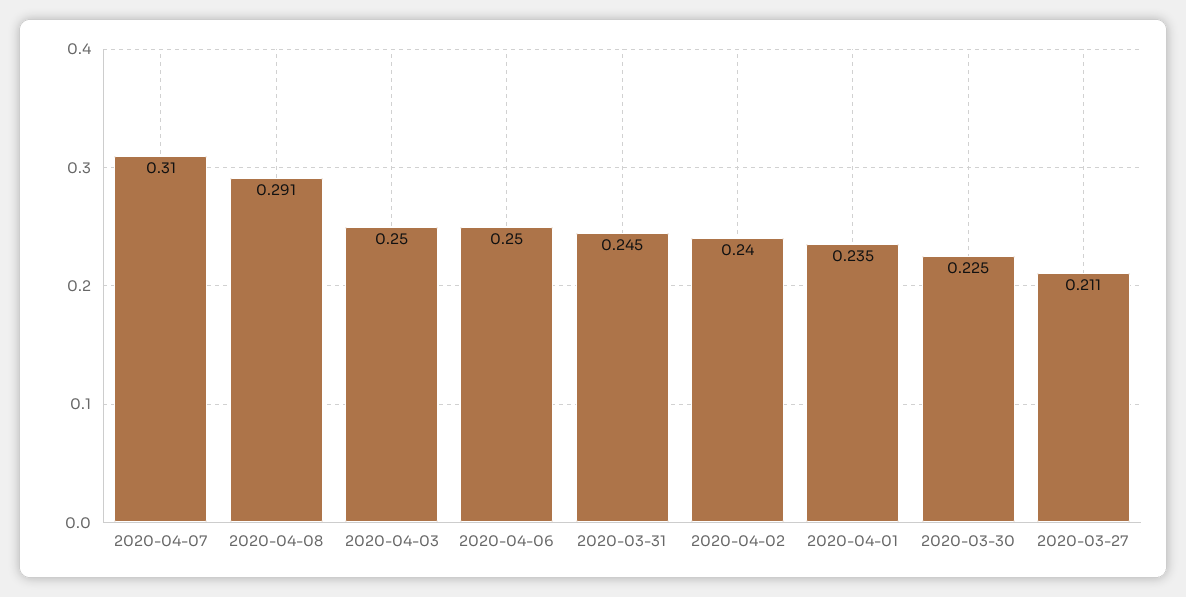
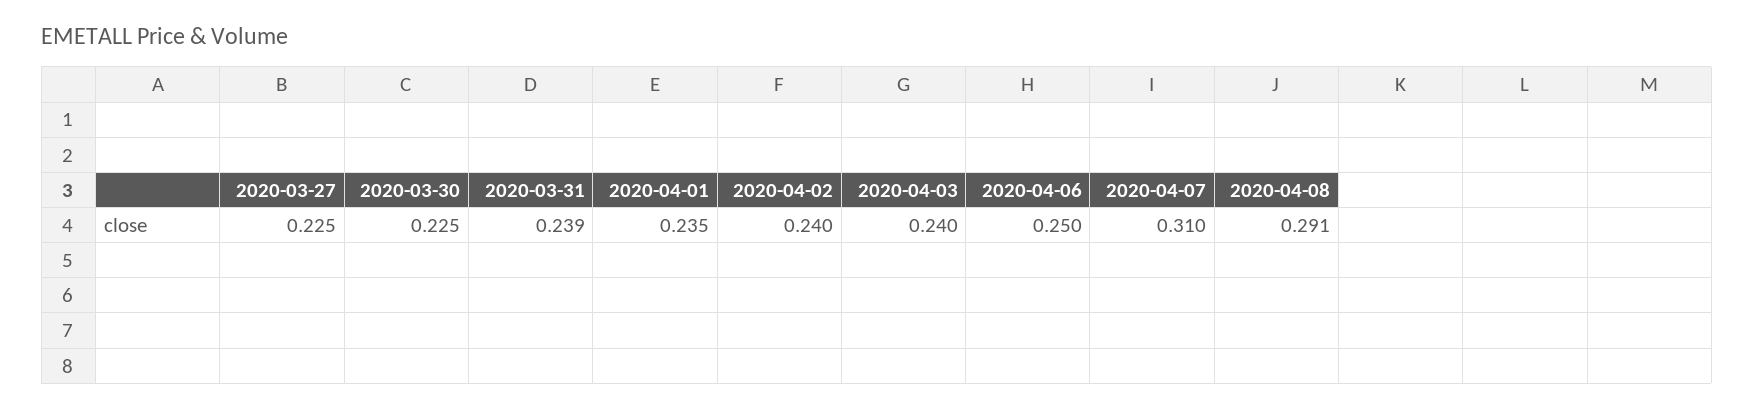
  {
    "2020-04-07": 0.31,
    "2020-04-08": 0.291,
-   "2020-04-03": 0.25,
+   "2020-04-03": 0.24,
    "2020-04-06": 0.25,
-   "2020-03-31": 0.245,
+   "2020-03-31": 0.239,
    "2020-04-02": 0.24,
    "2020-04-01": 0.235,
    "2020-03-30": 0.225,
-   "2020-03-27": 0.211
+   "2020-03-27": 0.225
  }

